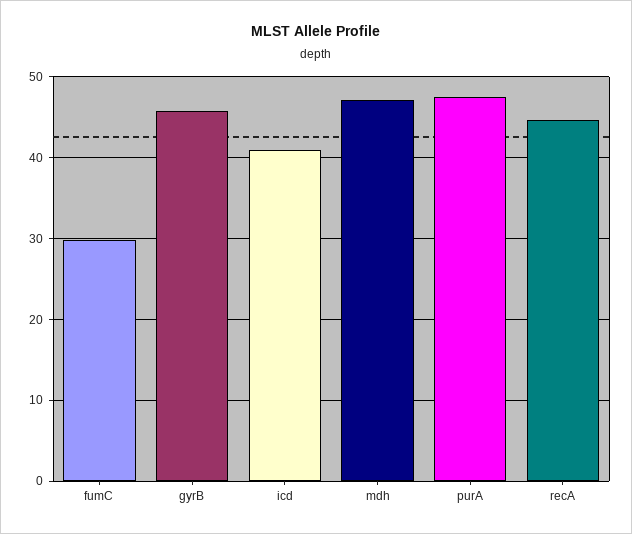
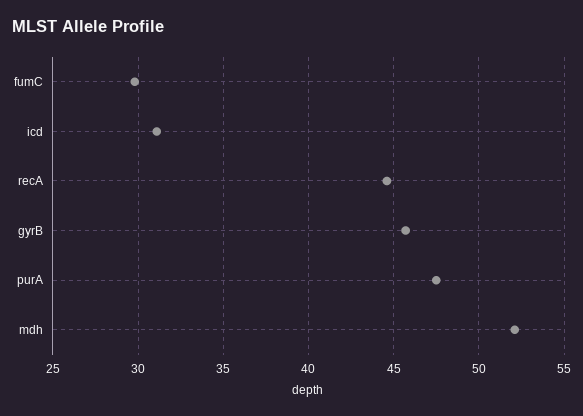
  {
    "fumC": 30,
    "gyrB": 45.5,
-   "icd": 41,
+   "icd": 31,
-   "mdh": 47,
+   "mdh": 52,
    "purA": 47.5,
    "recA": 44.5
  }

